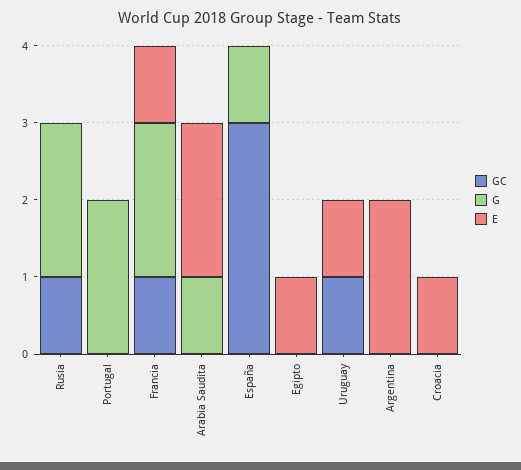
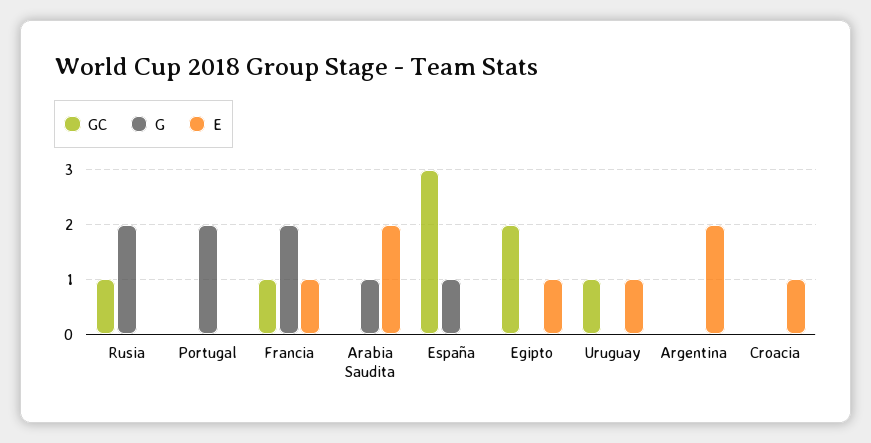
  {
    "GC": {
      "Rusia": 1,
      "Portugal": 0,
      "Francia": 1,
      "Arabia Saudita": 0,
      "España": 3,
-     "Egipto": 0,
+     "Egipto": 2,
      "Uruguay": 1,
      "Argentina": 0,
      "Croacia": 0
    },
    "G": {
      "Rusia": 2,
      "Portugal": 2,
      "Francia": 2,
      "Arabia Saudita": 1,
      "España": 1,
      "Egipto": 0,
      "Uruguay": 0,
      "Argentina": 0,
      "Croacia": 0
    },
    "E": {
      "Rusia": 0,
      "Portugal": 0,
      "Francia": 1,
      "Arabia Saudita": 2,
      "España": 0,
      "Egipto": 1,
      "Uruguay": 1,
      "Argentina": 2,
      "Croacia": 1
    }
  }

